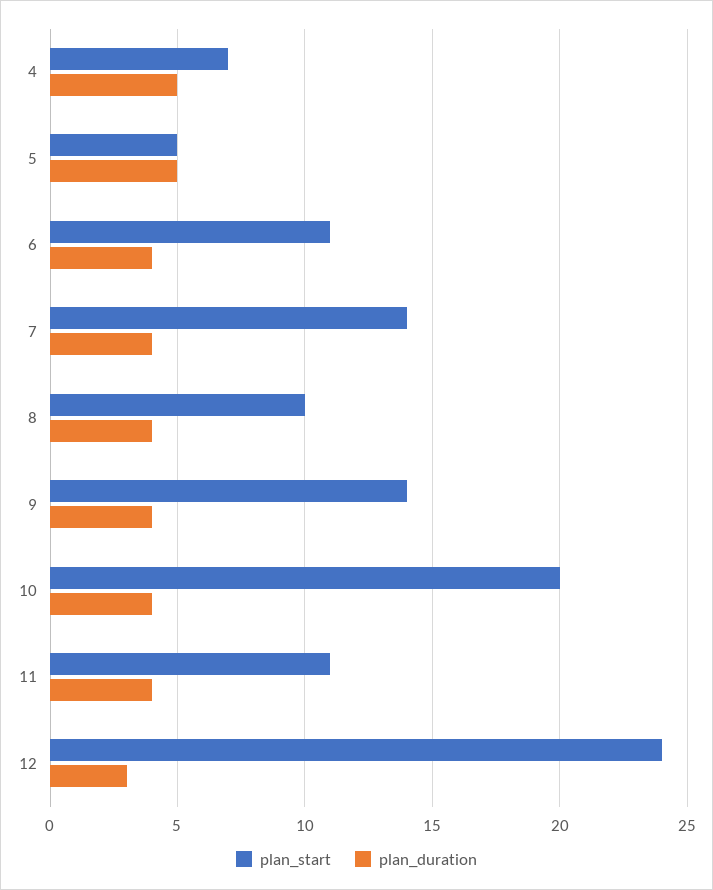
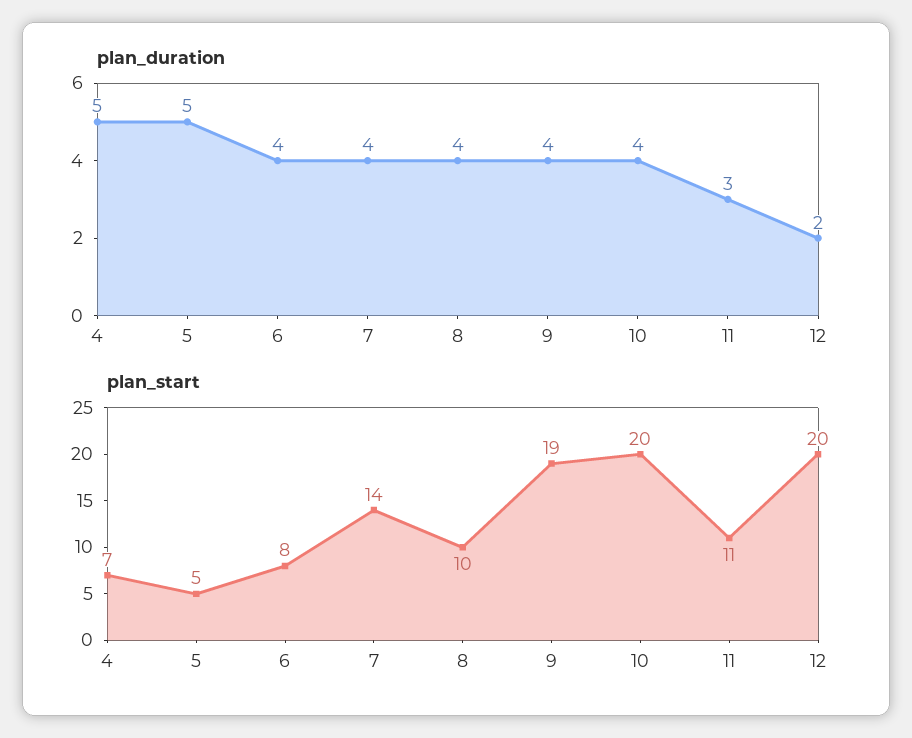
  {
    "plan_start": {
      "4": 7,
      "5": 5,
-     "6": 11,
+     "6": 8,
      "7": 14,
      "8": 10,
-     "9": 14,
+     "9": 19,
      "10": 20,
      "11": 11,
-     "12": 24
+     "12": 20
    },
    "plan_duration": {
      "4": 5,
      "5": 5,
      "6": 4,
      "7": 4,
      "8": 4,
      "9": 4,
      "10": 4,
-     "11": 4,
+     "11": 3,
-     "12": 3
+     "12": 2
    }
  }

